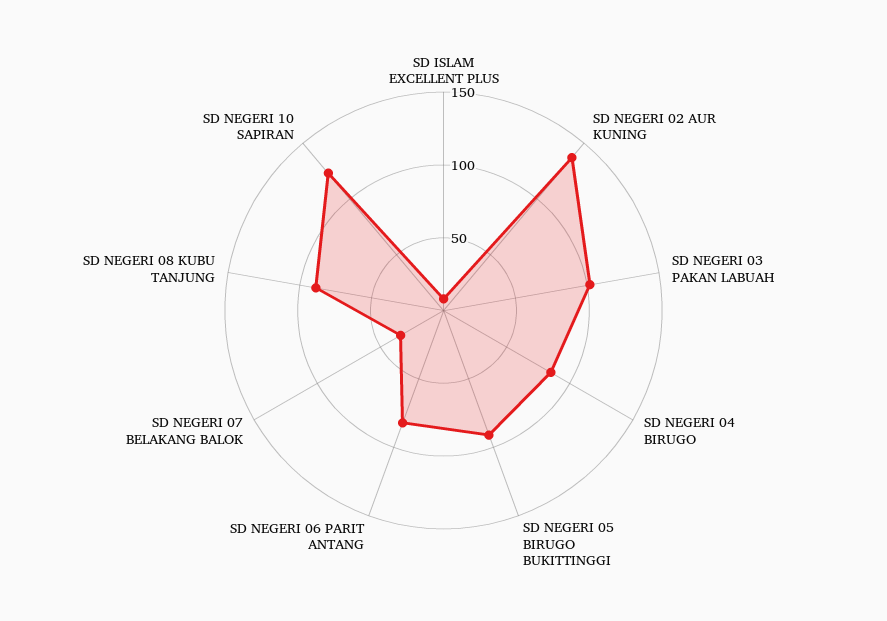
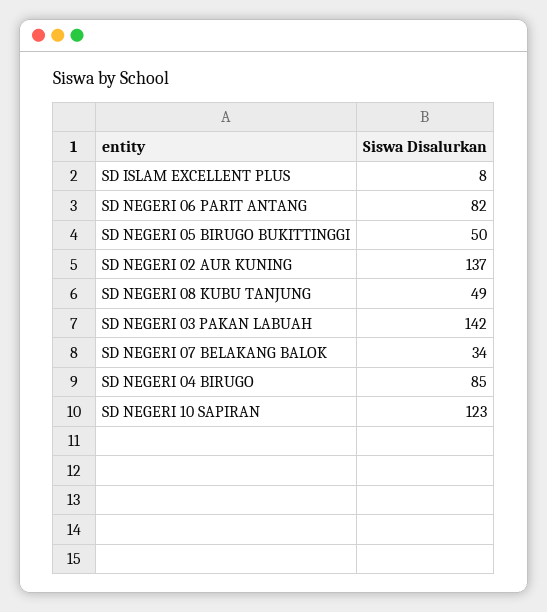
  {
    "SD ISLAM EXCELLENT PLUS": 8,
    "SD NEGERI 02 AUR KUNING": 137,
-   "SD NEGERI 03 PAKAN LABUAH": 100,
+   "SD NEGERI 03 PAKAN LABUAH": 142,
    "SD NEGERI 04 BIRUGO": 85,
-   "SD NEGERI 05 BIRUGO BUKITTINGGI": 90,
+   "SD NEGERI 05 BIRUGO BUKITTINGGI": 50,
    "SD NEGERI 06 PARIT ANTANG": 82,
    "SD NEGERI 07 BELAKANG BALOK": 34,
-   "SD NEGERI 08 KUBU TANJUNG": 90,
+   "SD NEGERI 08 KUBU TANJUNG": 49,
    "SD NEGERI 10 SAPIRAN": 123
  }

